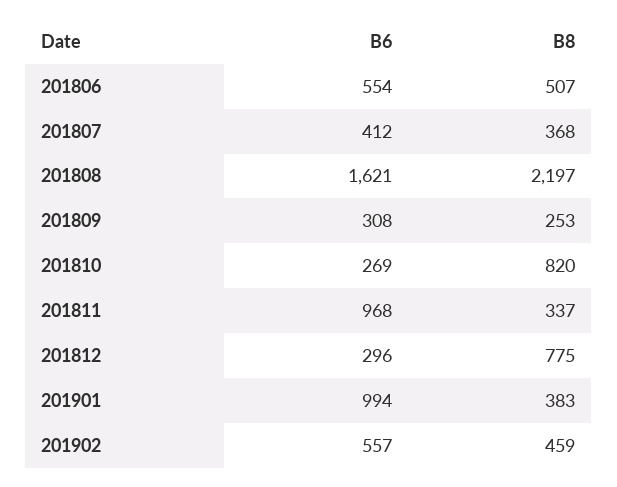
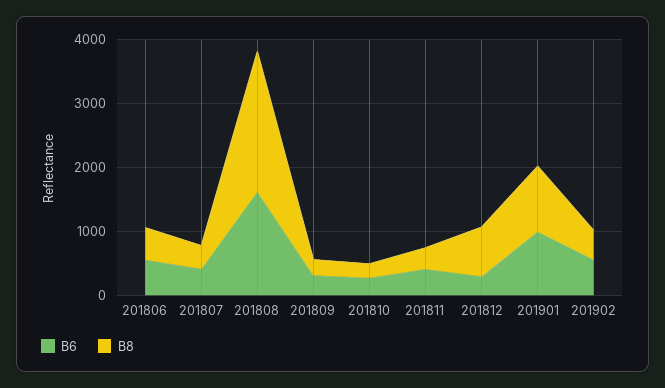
  {
    "B6": {
      "201806": 554,
      "201807": 412,
      "201808": 1621,
      "201809": 308,
      "201810": 269,
-     "201811": 968,
+     "201811": 400,
      "201812": 296,
      "201901": 994,
      "201902": 557
    },
    "B8": {
      "201806": 507,
      "201807": 368,
      "201808": 2197,
      "201809": 253,
-     "201810": 820,
+     "201810": 200,
      "201811": 337,
      "201812": 775,
-     "201901": 383,
+     "201901": 1000,
      "201902": 459
    }
  }

